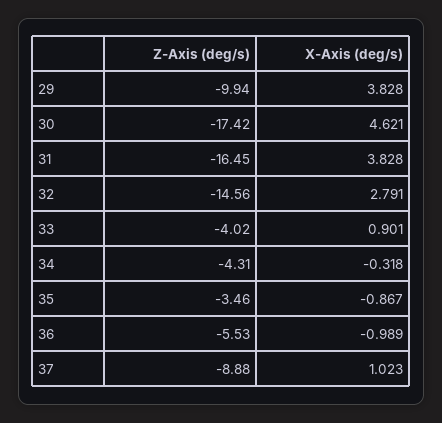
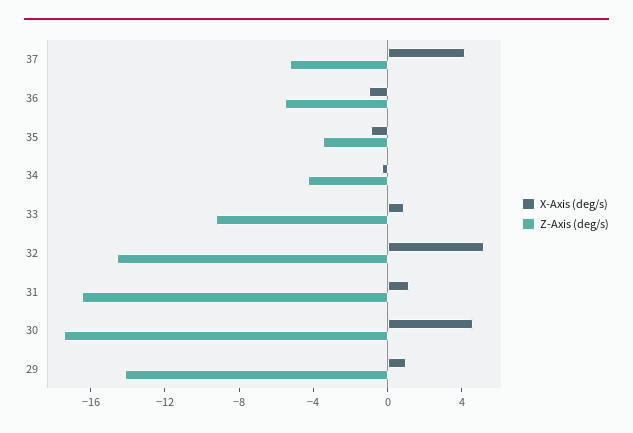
  {
    "Z-Axis (deg/s)": {
-     "29": -9.94,
+     "29": -14,
      "30": -17.42,
      "31": -16.45,
      "32": -14.56,
-     "33": -4.02,
+     "33": -9,
      "34": -4.31,
      "35": -3.46,
      "36": -5.53,
-     "37": -8.88
+     "37": -5
    },
    "X-Axis (deg/s)": {
-     "29": 3.828,
+     "29": 1,
      "30": 4.621,
-     "31": 3.828,
+     "31": 1,
-     "32": 2.791,
+     "32": 5,
      "33": 0.901,
      "34": -0.318,
      "35": -0.867,
      "36": -0.989,
-     "37": 1.023
+     "37": 4
    }
  }

